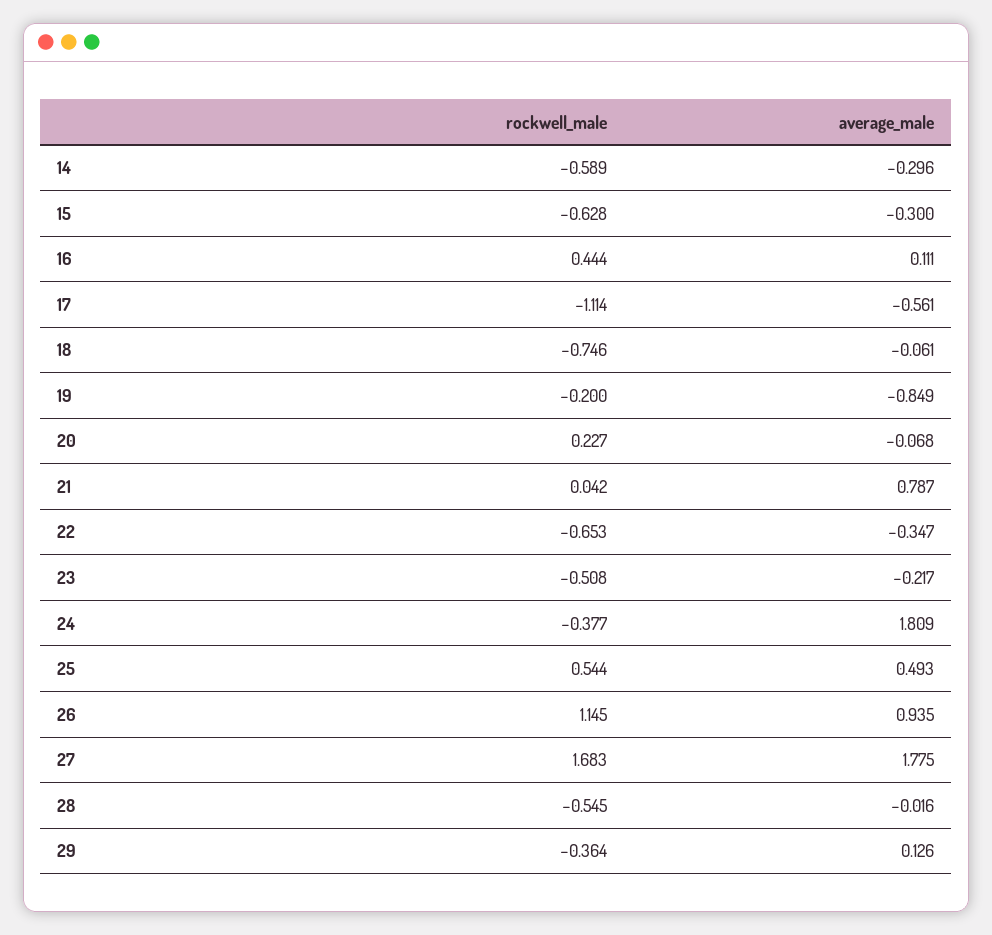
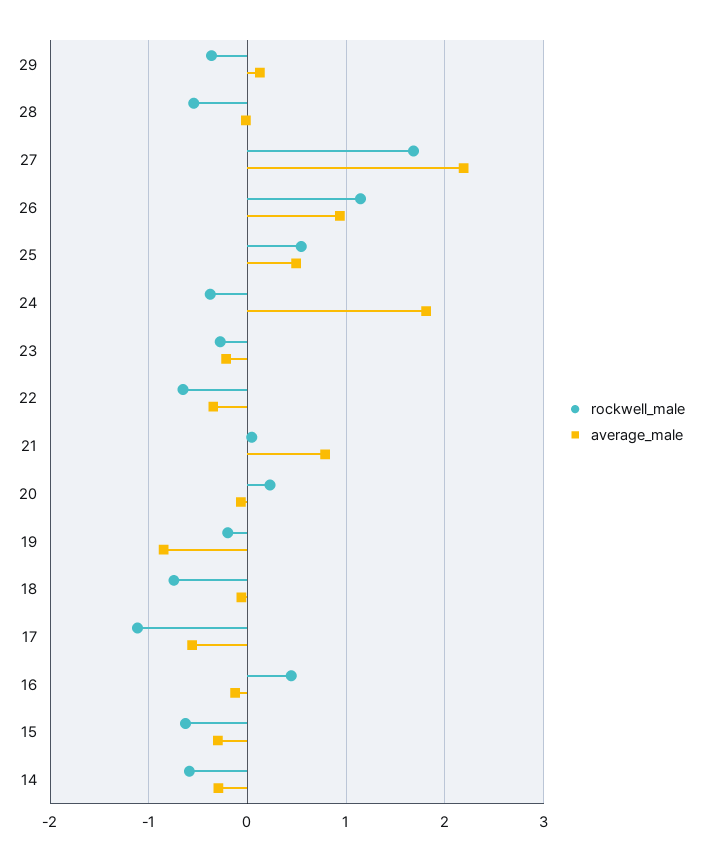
  {
    "rockwell_male": {
      "14": -0.589,
      "15": -0.628,
      "16": 0.444,
      "17": -1.114,
      "18": -0.746,
      "19": -0.2,
      "20": 0.227,
      "21": 0.042,
      "22": -0.653,
-     "23": -0.508,
+     "23": -0.3,
      "24": -0.377,
      "25": 0.544,
      "26": 1.145,
      "27": 1.683,
      "28": -0.545,
      "29": -0.364
    },
    "average_male": {
      "14": -0.296,
      "15": -0.3,
-     "16": 0.111,
+     "16": -0.1,
      "17": -0.561,
      "18": -0.061,
      "19": -0.849,
      "20": -0.068,
      "21": 0.787,
      "22": -0.347,
      "23": -0.217,
      "24": 1.809,
      "25": 0.493,
      "26": 0.935,
-     "27": 1.775,
+     "27": 2.2,
      "28": -0.016,
      "29": 0.126
    }
  }

